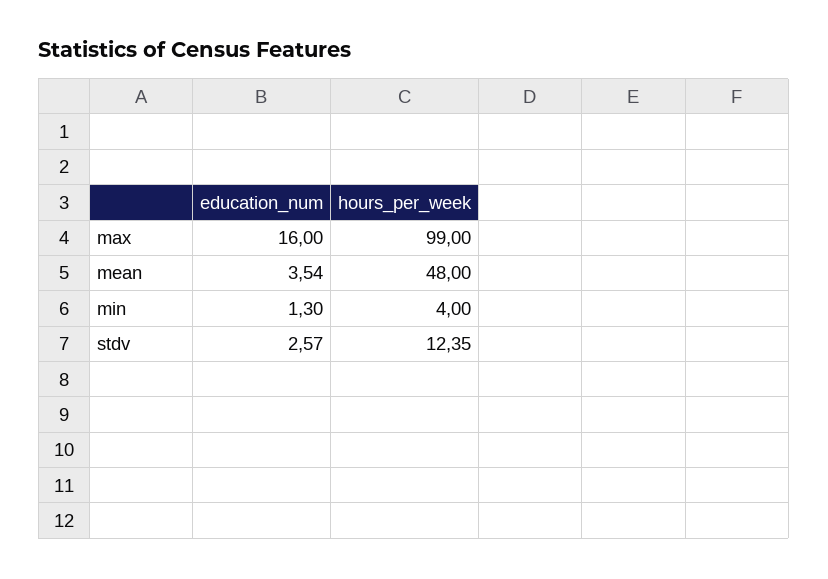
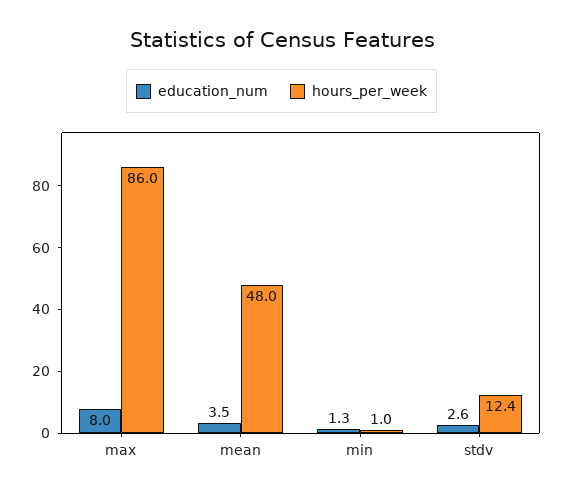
  {
    "education_num": {
-     "max": 16,
+     "max": 8,
      "mean": 3.54,
      "min": 1.3,
      "stdv": 2.57
    },
    "hours_per_week": {
-     "max": 99,
+     "max": 86,
      "mean": 48,
-     "min": 4,
+     "min": 1,
      "stdv": 12.35
    }
  }

